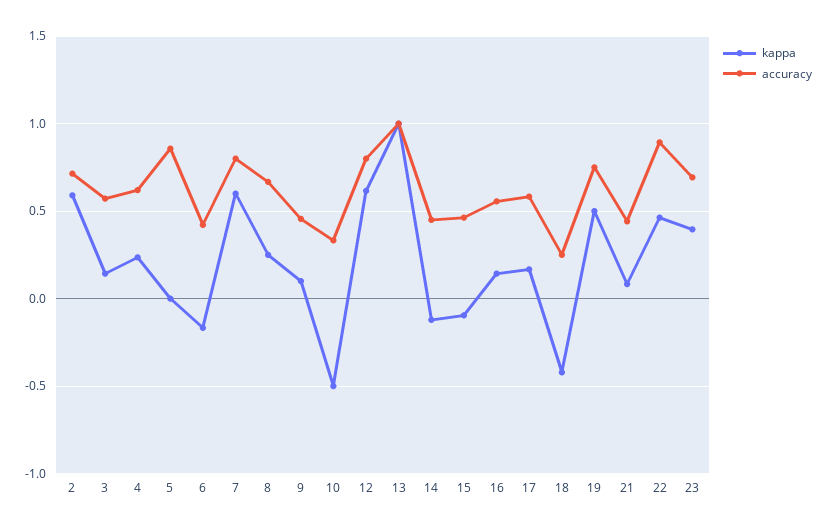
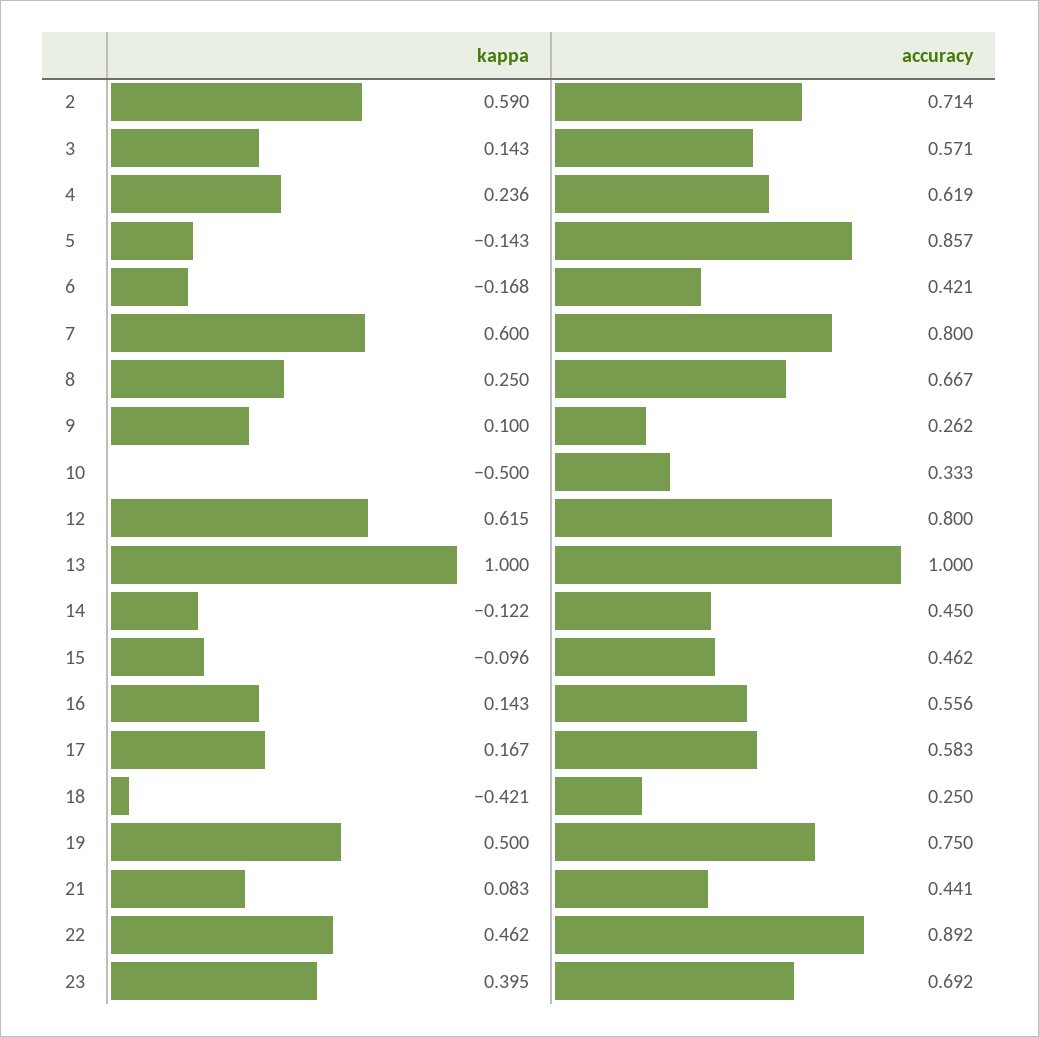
  {
    "kappa": {
      "2": 0.59,
      "3": 0.143,
      "4": 0.236,
-     "5": 0,
+     "5": -0.143,
      "6": -0.168,
      "7": 0.6,
      "8": 0.25,
      "9": 0.1,
      "10": -0.5,
      "12": 0.615,
      "13": 1,
      "14": -0.122,
      "15": -0.096,
      "16": 0.143,
      "17": 0.167,
      "18": -0.421,
      "19": 0.5,
      "21": 0.083,
      "22": 0.462,
      "23": 0.395
    },
    "accuracy": {
      "2": 0.714,
      "3": 0.571,
      "4": 0.619,
      "5": 0.857,
      "6": 0.421,
      "7": 0.8,
      "8": 0.667,
-     "9": 0.45,
+     "9": 0.262,
      "10": 0.333,
      "12": 0.8,
      "13": 1,
      "14": 0.45,
      "15": 0.462,
      "16": 0.556,
      "17": 0.583,
      "18": 0.25,
      "19": 0.75,
      "21": 0.441,
      "22": 0.892,
      "23": 0.692
    }
  }

